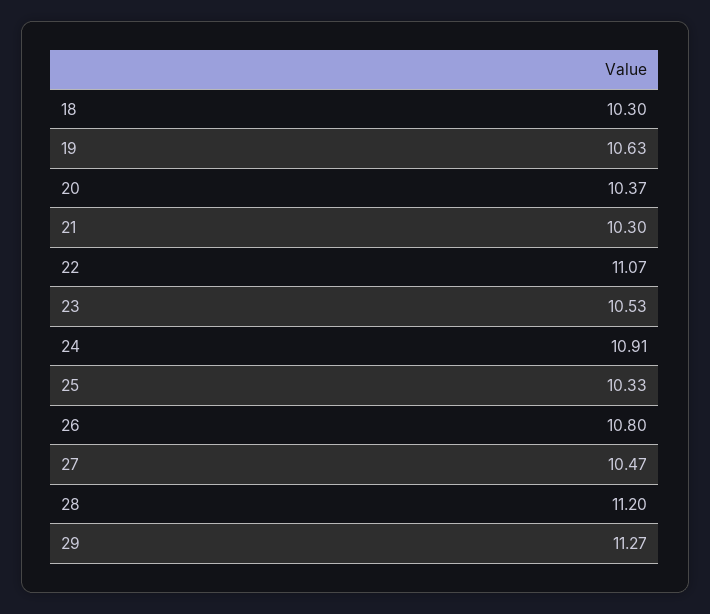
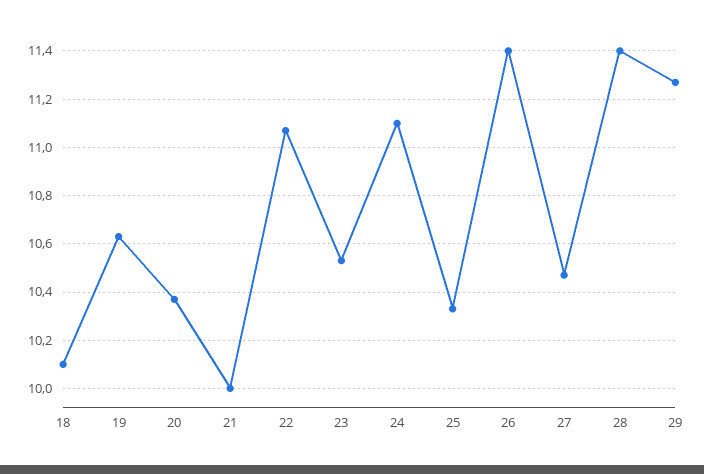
  {
-   "18": 10.3,
+   "18": 10.1,
    "19": 10.63,
    "20": 10.37,
-   "21": 10.3,
+   "21": 10,
    "22": 11.07,
    "23": 10.53,
-   "24": 10.91,
+   "24": 11.1,
    "25": 10.33,
-   "26": 10.8,
+   "26": 11.4,
    "27": 10.47,
-   "28": 11.2,
+   "28": 11.4,
    "29": 11.27
  }

